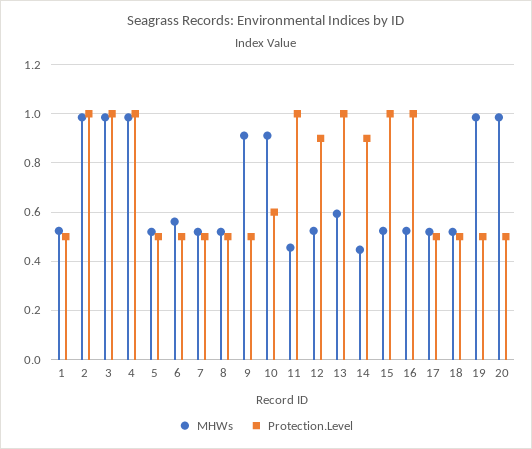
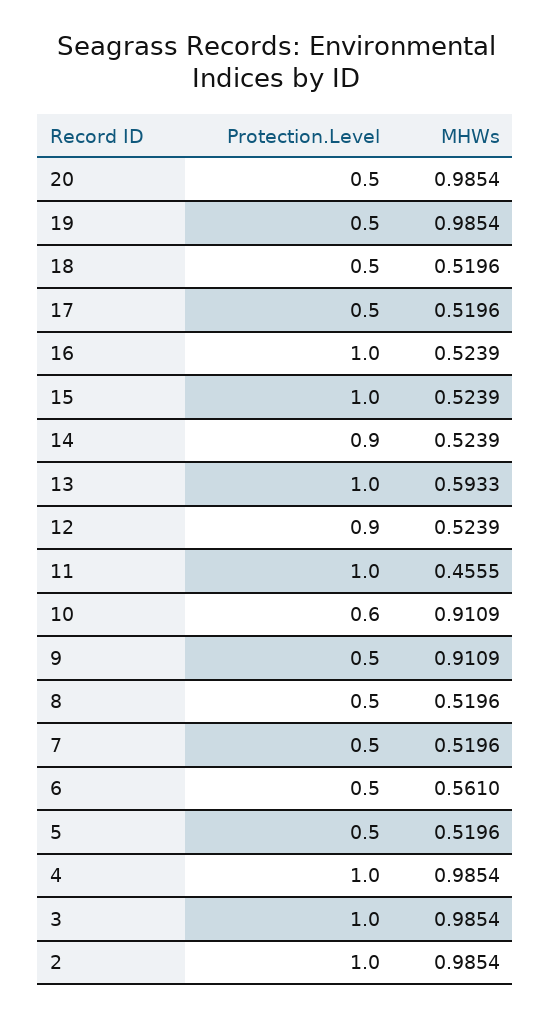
  {
    "MHWs": {
-     "1": 0.525,
      "2": 0.9854,
      "3": 0.9854,
      "4": 0.9854,
      "5": 0.5196,
      "6": 0.561,
      "7": 0.5196,
      "8": 0.5196,
      "9": 0.9109,
      "10": 0.9109,
      "11": 0.4555,
      "12": 0.5239,
      "13": 0.5933,
-     "14": 0.45,
+     "14": 0.5239,
      "15": 0.5239,
      "16": 0.5239,
      "17": 0.5196,
      "18": 0.5196,
      "19": 0.9854,
      "20": 0.9854
    },
    "Protection.Level": {
-     "1": 0.5,
      "2": 1,
      "3": 1,
      "4": 1,
      "5": 0.5,
      "6": 0.5,
      "7": 0.5,
      "8": 0.5,
      "9": 0.5,
      "10": 0.6,
      "11": 1,
      "12": 0.9,
      "13": 1,
      "14": 0.9,
      "15": 1,
      "16": 1,
      "17": 0.5,
      "18": 0.5,
      "19": 0.5,
      "20": 0.5
    }
  }

